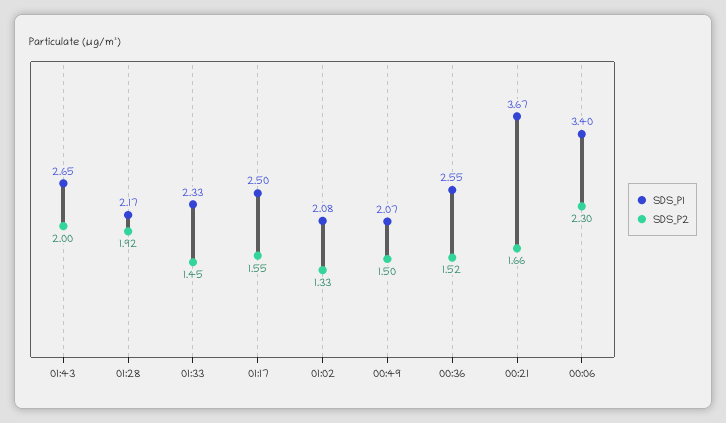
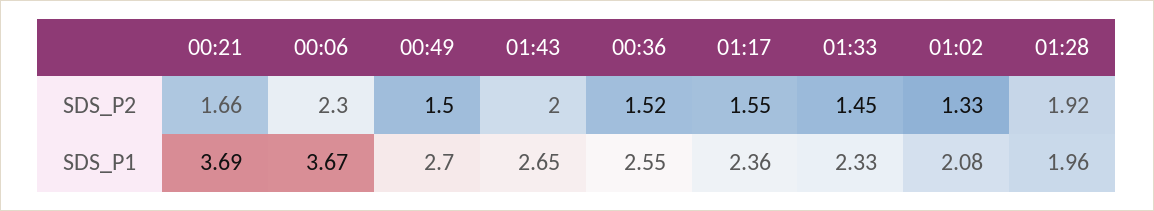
  {
    "SDS_P1": {
      "01:43": 2.65,
-     "01:28": 2.17,
+     "01:28": 1.96,
      "01:33": 2.33,
-     "01:17": 2.5,
+     "01:17": 2.36,
      "01:02": 2.08,
-     "00:49": 2.07,
+     "00:49": 2.7,
      "00:36": 2.55,
-     "00:21": 3.67,
+     "00:21": 3.69,
-     "00:06": 3.4
+     "00:06": 3.67
    },
    "SDS_P2": {
      "01:43": 2,
      "01:28": 1.92,
      "01:33": 1.45,
      "01:17": 1.55,
      "01:02": 1.33,
      "00:49": 1.5,
      "00:36": 1.52,
      "00:21": 1.66,
      "00:06": 2.3
    }
  }

